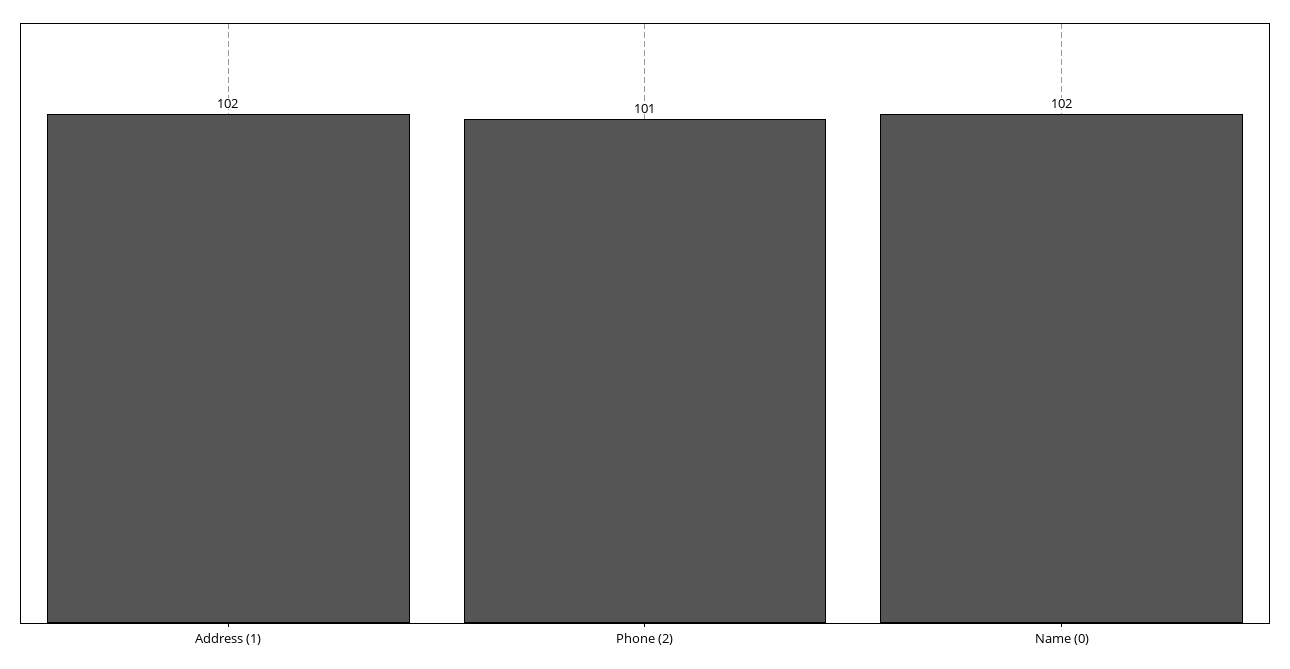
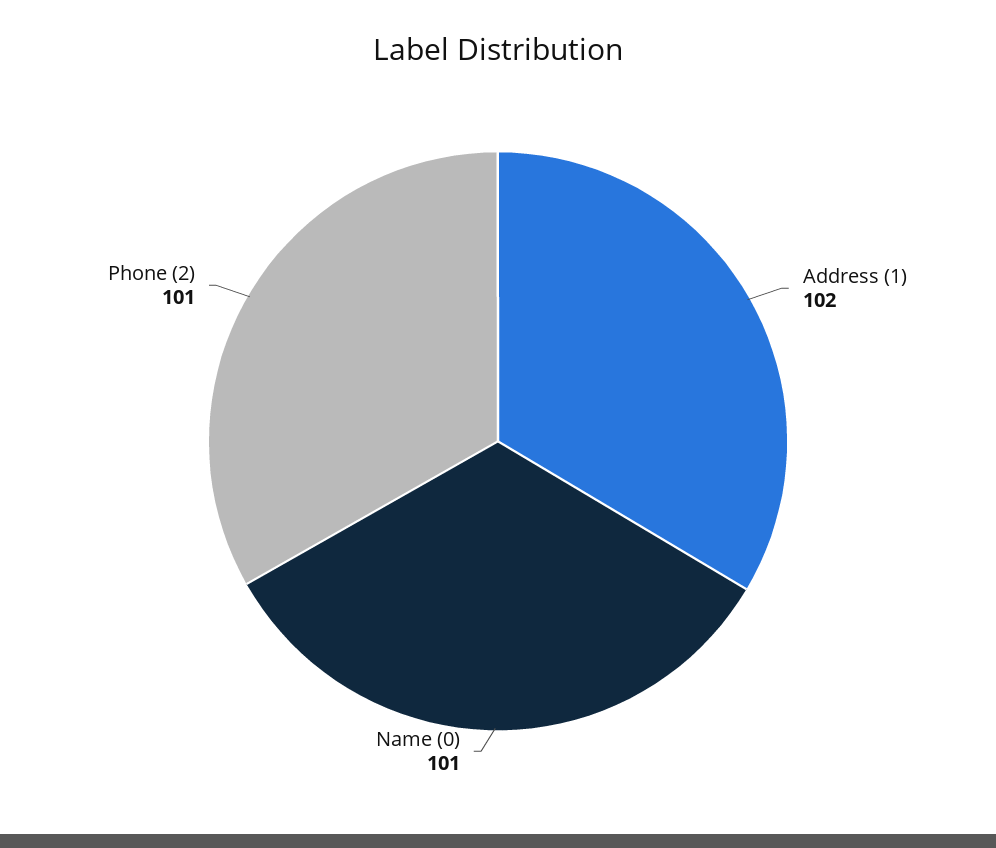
  {
    "Address (1)": 102,
    "Phone (2)": 101,
-   "Name (0)": 102
+   "Name (0)": 101
  }

